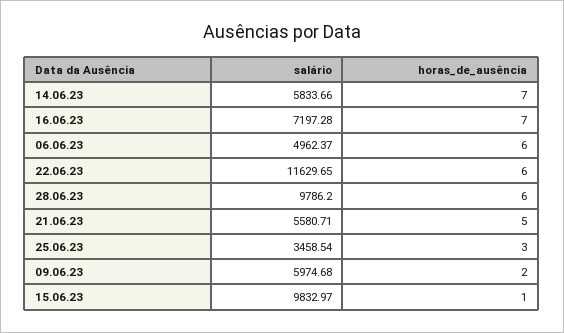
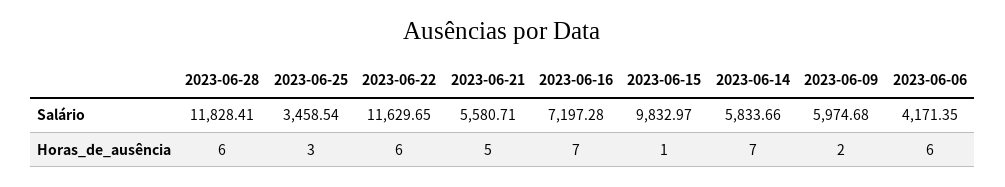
  {
    "salário": {
      "14.06.23": 5833.66,
      "16.06.23": 7197.28,
-     "06.06.23": 4962.37,
+     "06.06.23": 4171.35,
      "22.06.23": 11629.65,
-     "28.06.23": 9786.2,
+     "28.06.23": 11828.41,
      "21.06.23": 5580.71,
      "25.06.23": 3458.54,
      "09.06.23": 5974.68,
      "15.06.23": 9832.97
    },
    "horas_de_ausência": {
      "14.06.23": 7,
      "16.06.23": 7,
      "06.06.23": 6,
      "22.06.23": 6,
      "28.06.23": 6,
      "21.06.23": 5,
      "25.06.23": 3,
      "09.06.23": 2,
      "15.06.23": 1
    }
  }

